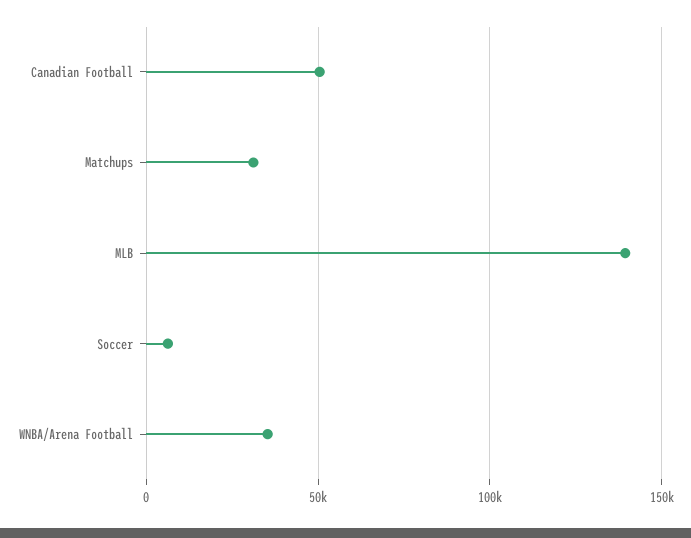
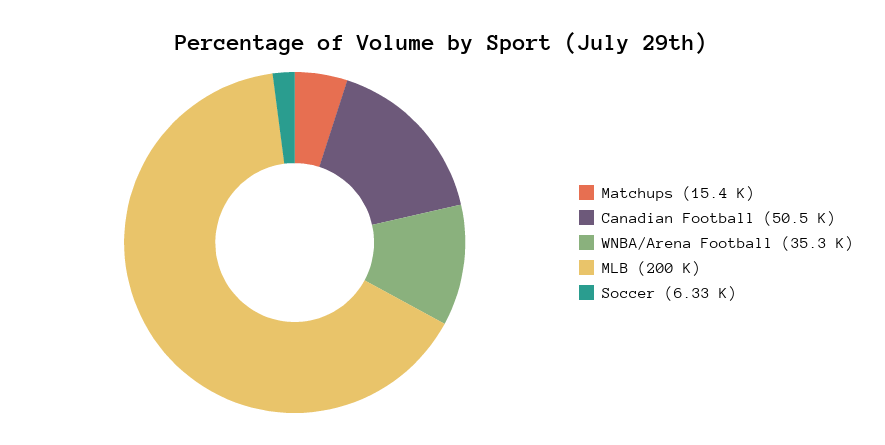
  {
    "Canadian Football": 50500,
-   "Matchups": 30000,
+   "Matchups": 15400,
-   "MLB": 140000,
+   "MLB": 200000,
    "Soccer": 6330,
    "WNBA/Arena Football": 35300
  }

